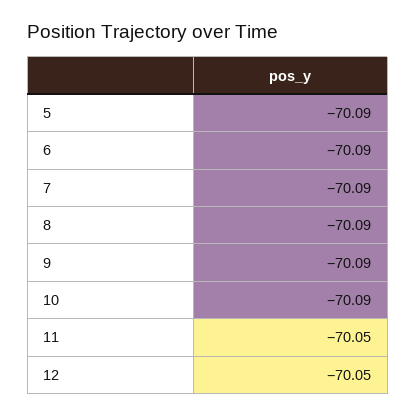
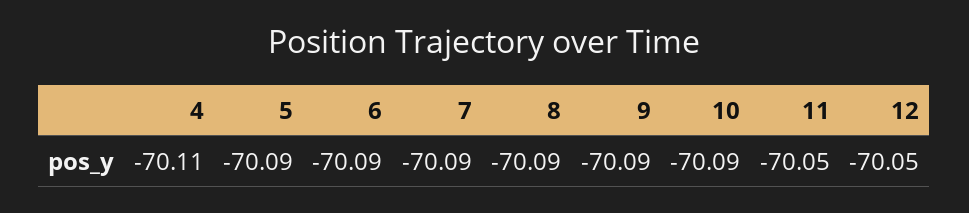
  {
    "5": -70.09,
    "6": -70.09,
    "7": -70.09,
    "8": -70.09,
    "9": -70.09,
    "10": -70.09,
    "11": -70.05,
-   "12": -70.05
+   "12": -70.05,
+   "4": -70.11
  }

